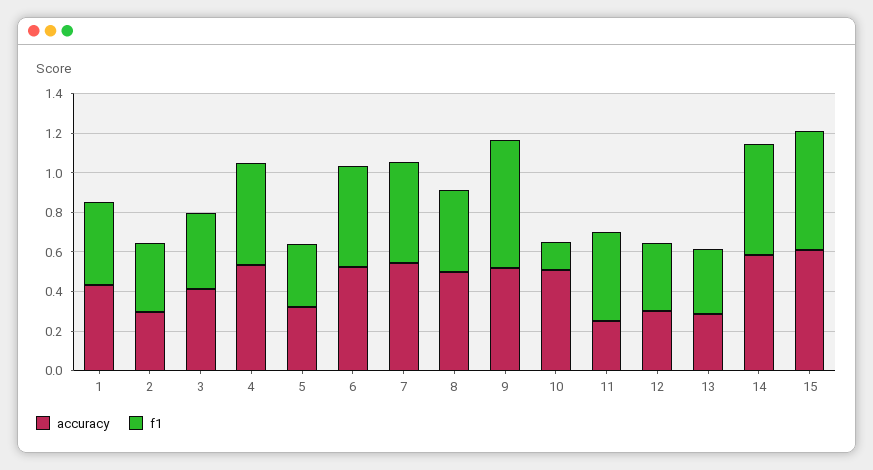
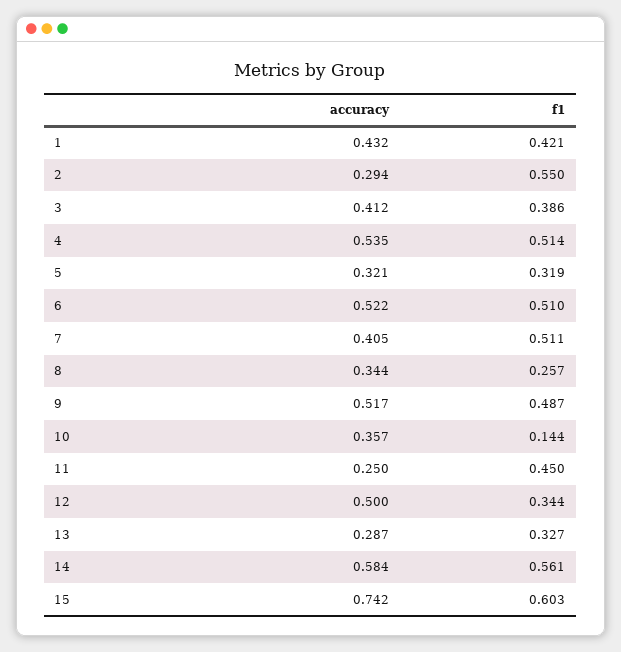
  {
    "accuracy": {
      "1": 0.432,
      "2": 0.294,
      "3": 0.412,
      "4": 0.535,
      "5": 0.321,
      "6": 0.522,
-     "7": 0.55,
+     "7": 0.405,
-     "8": 0.5,
+     "8": 0.344,
      "9": 0.517,
-     "10": 0.5,
+     "10": 0.357,
      "11": 0.25,
-     "12": 0.3,
+     "12": 0.5,
      "13": 0.287,
      "14": 0.584,
-     "15": 0.6
+     "15": 0.742
    },
    "f1": {
      "1": 0.421,
-     "2": 0.35,
+     "2": 0.55,
      "3": 0.386,
      "4": 0.514,
      "5": 0.319,
      "6": 0.51,
      "7": 0.511,
-     "8": 0.4,
+     "8": 0.257,
-     "9": 0.65,
+     "9": 0.487,
      "10": 0.144,
      "11": 0.45,
      "12": 0.344,
      "13": 0.327,
      "14": 0.561,
      "15": 0.603
    }
  }

